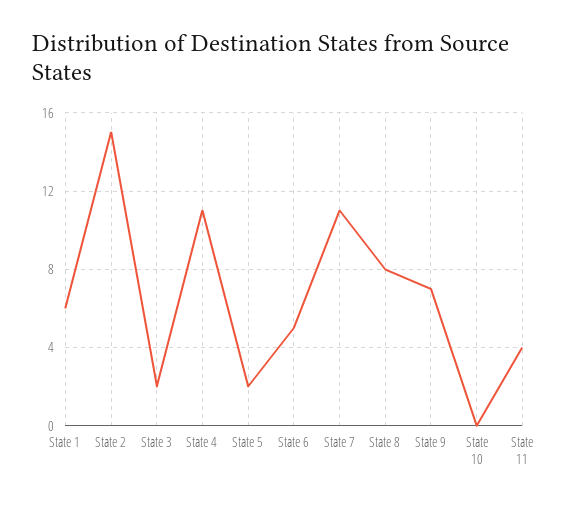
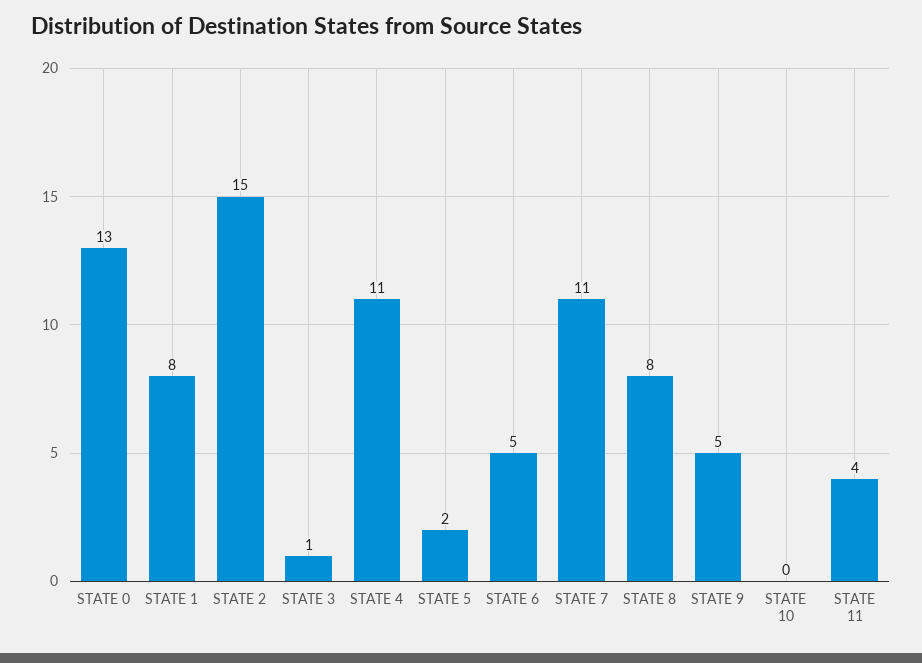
  {
-   "State 1": 6,
+   "State 1": 8,
    "State 2": 15,
-   "State 3": 2,
+   "State 3": 1,
    "State 4": 11,
    "State 5": 2,
    "State 6": 5,
    "State 7": 11,
    "State 8": 8,
-   "State 9": 7,
+   "State 9": 5,
    "State 10": 0,
-   "State 11": 4
+   "State 11": 4,
+   "STATE 0": 13
  }

